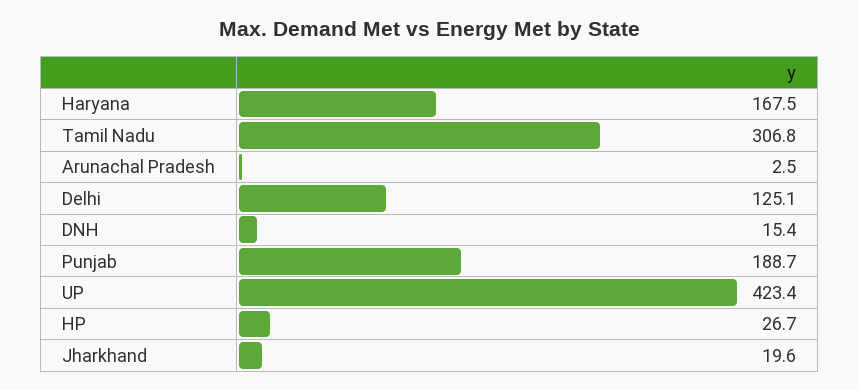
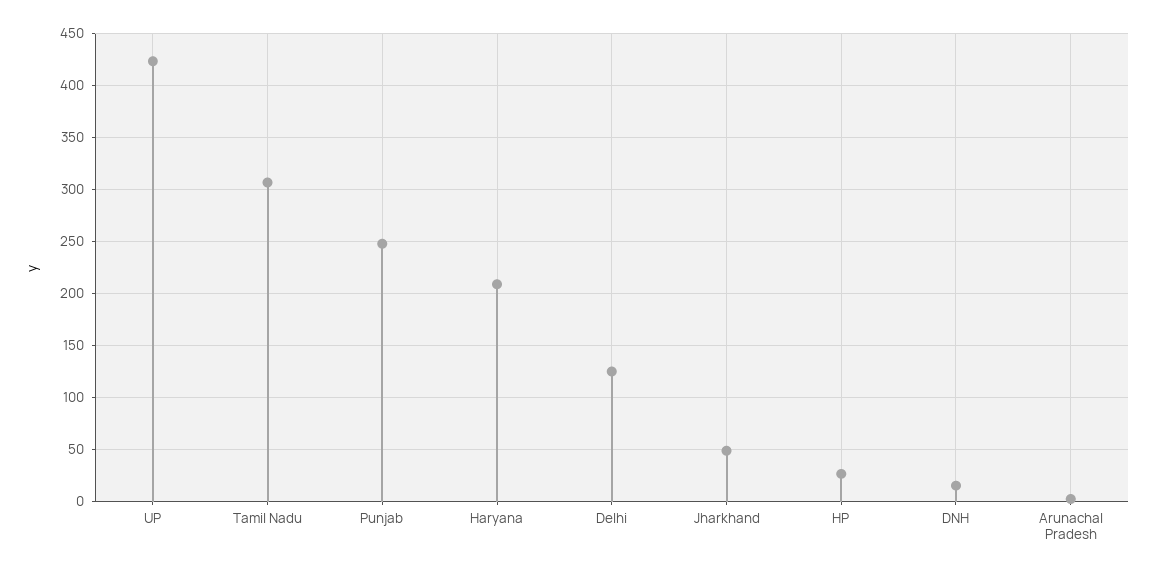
  {
-   "Haryana": 167.5,
+   "Haryana": 210,
    "Tamil Nadu": 306.8,
    "Arunachal Pradesh": 2.5,
    "Delhi": 125.1,
    "DNH": 15.4,
-   "Punjab": 188.7,
+   "Punjab": 250,
    "UP": 423.4,
    "HP": 26.7,
-   "Jharkhand": 19.6
+   "Jharkhand": 50
  }

